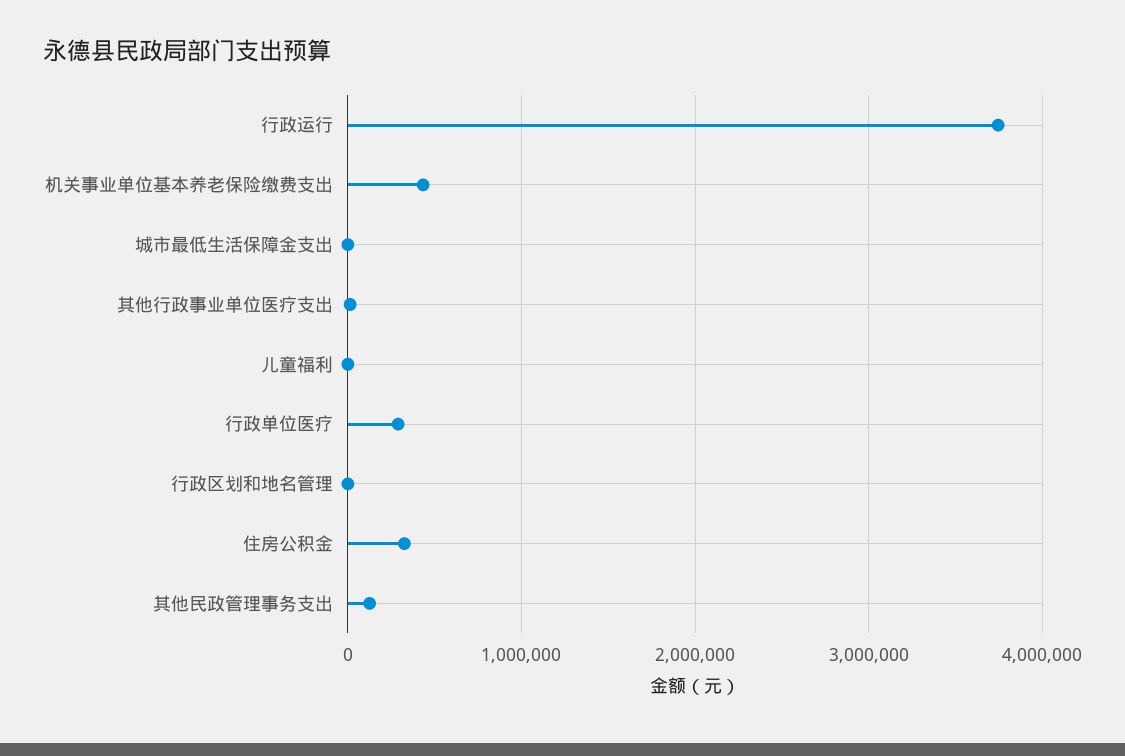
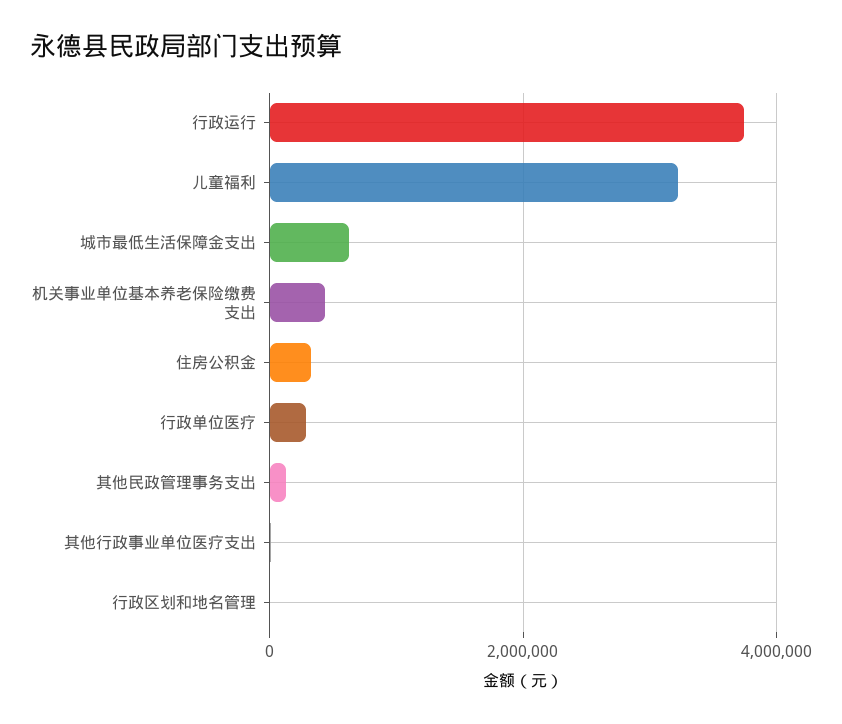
  {
    "行政运行": 3700000,
    "机关事业单位基本养老保险缴费支出": 400000,
-   "城市最低生活保障金支出": 0,
+   "城市最低生活保障金支出": 600000,
    "其他行政事业单位医疗支出": 0,
-   "儿童福利": 0,
+   "儿童福利": 3200000,
    "行政单位医疗": 300000,
    "行政区划和地名管理": 0,
    "住房公积金": 300000,
    "其他民政管理事务支出": 100000
  }

